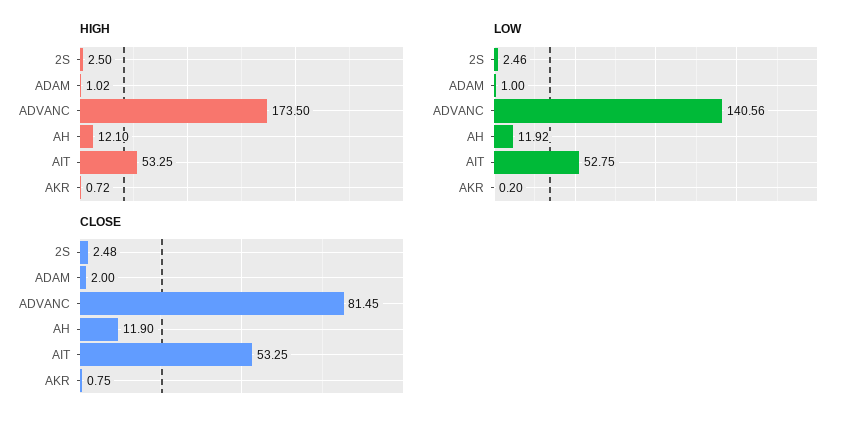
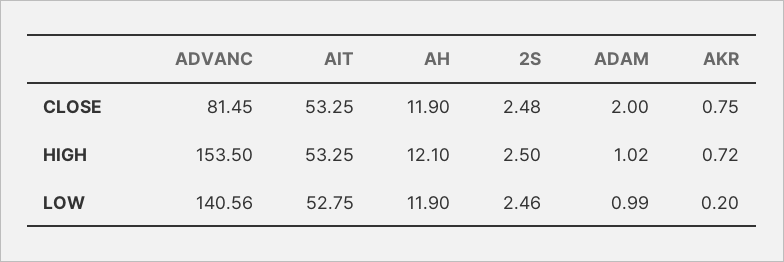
  {
    "HIGH": {
      "2S": 2.5,
      "ADAM": 1.02,
-     "ADVANC": 173.5,
+     "ADVANC": 153.5,
      "AH": 12.1,
      "AIT": 53.25,
      "AKR": 0.72
    },
    "LOW": {
      "2S": 2.46,
-     "ADAM": 1,
+     "ADAM": 0.99,
      "ADVANC": 140.56,
-     "AH": 11.92,
+     "AH": 11.9,
      "AIT": 52.75,
      "AKR": 0.2
    },
    "CLOSE": {
      "2S": 2.48,
      "ADAM": 2,
      "ADVANC": 81.45,
      "AH": 11.9,
      "AIT": 53.25,
      "AKR": 0.75
    }
  }

